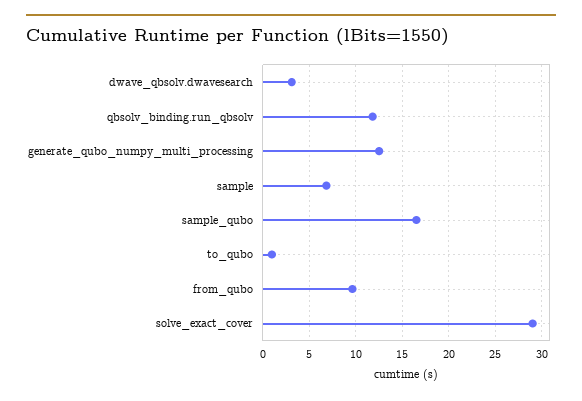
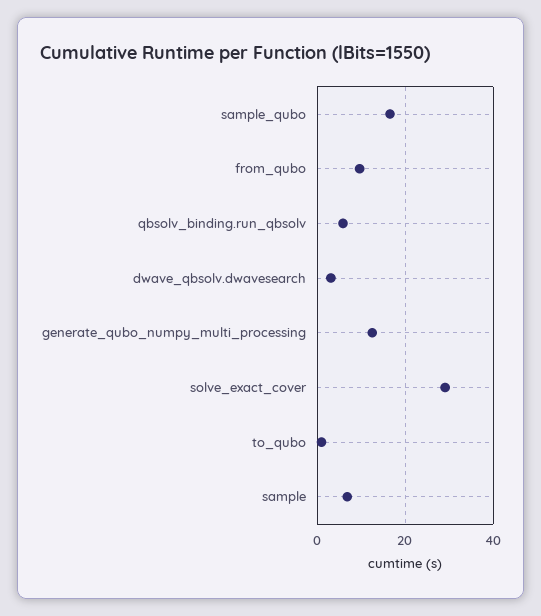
  {
    "dwave_qbsolv.dwavesearch": 3,
-   "qbsolv_binding.run_qbsolv": 12,
+   "qbsolv_binding.run_qbsolv": 6,
    "generate_qubo_numpy_multi_processing": 13,
    "sample": 7,
    "sample_qubo": 17,
    "to_qubo": 1,
    "from_qubo": 10,
    "solve_exact_cover": 29
  }

